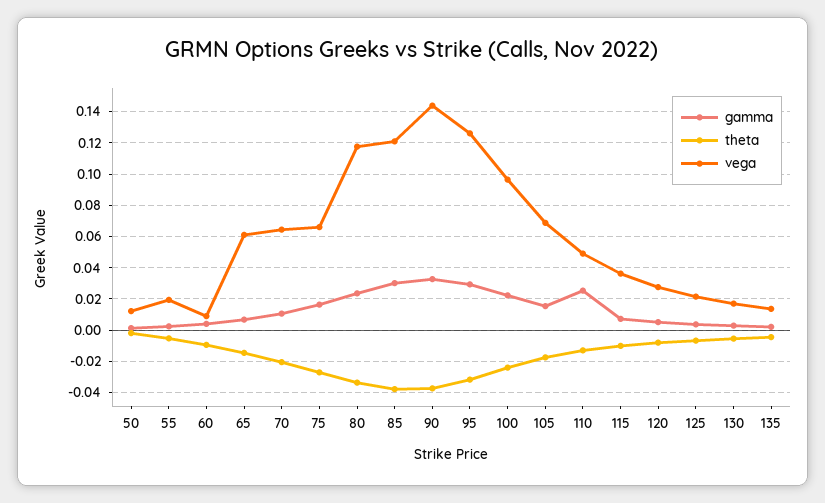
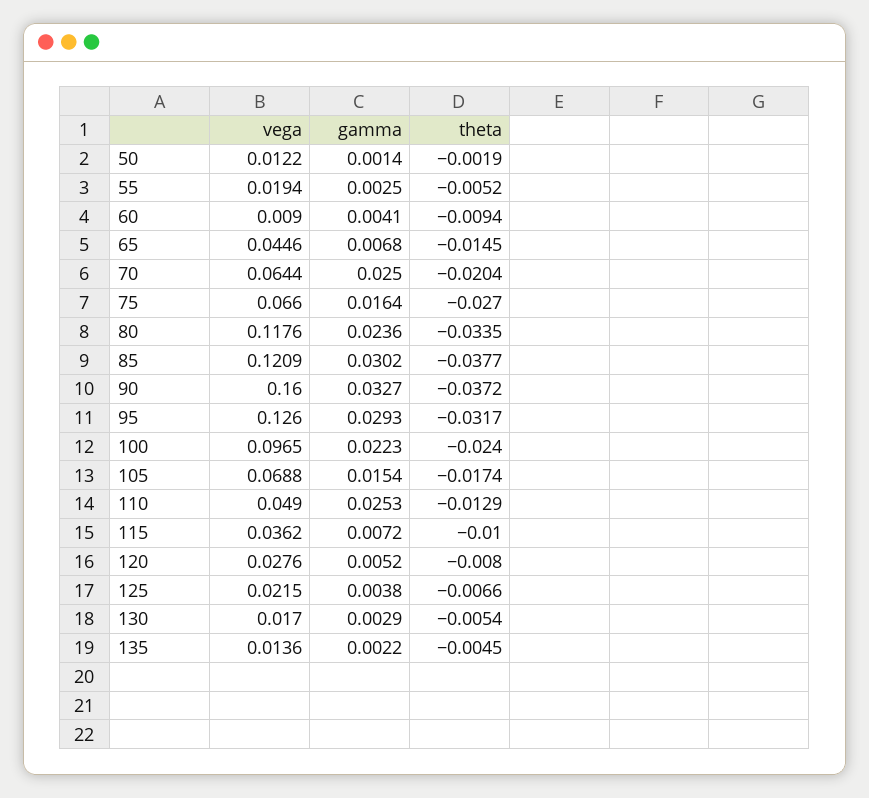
  {
    "gamma": {
      "50": 0.0014,
      "55": 0.0025,
      "60": 0.0041,
      "65": 0.0068,
-     "70": 0.01,
+     "70": 0.025,
      "75": 0.0164,
      "80": 0.0236,
      "85": 0.0302,
      "90": 0.0327,
      "95": 0.0293,
      "100": 0.0223,
      "105": 0.0154,
      "110": 0.0253,
      "115": 0.0072,
      "120": 0.0052,
      "125": 0.0038,
      "130": 0.0029,
      "135": 0.0022
    },
    "theta": {
      "50": -0.0019,
      "55": -0.0052,
      "60": -0.0094,
      "65": -0.0145,
      "70": -0.0204,
      "75": -0.027,
      "80": -0.0335,
      "85": -0.0377,
      "90": -0.0372,
      "95": -0.0317,
      "100": -0.024,
      "105": -0.0174,
      "110": -0.0129,
      "115": -0.01,
      "120": -0.008,
      "125": -0.0066,
      "130": -0.0054,
      "135": -0.0045
    },
    "vega": {
      "50": 0.0122,
      "55": 0.0194,
      "60": 0.009,
-     "65": 0.06,
+     "65": 0.0446,
      "70": 0.0644,
      "75": 0.066,
      "80": 0.1176,
      "85": 0.1209,
-     "90": 0.145,
+     "90": 0.16,
      "95": 0.126,
      "100": 0.0965,
      "105": 0.0688,
      "110": 0.049,
      "115": 0.0362,
      "120": 0.0276,
      "125": 0.0215,
      "130": 0.017,
      "135": 0.0136
    }
  }

